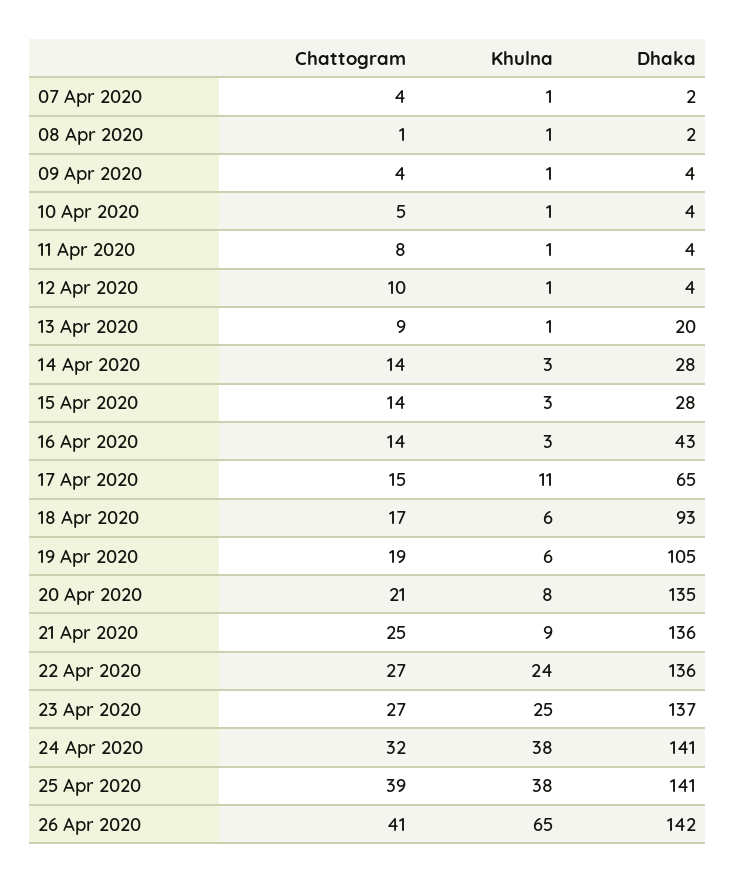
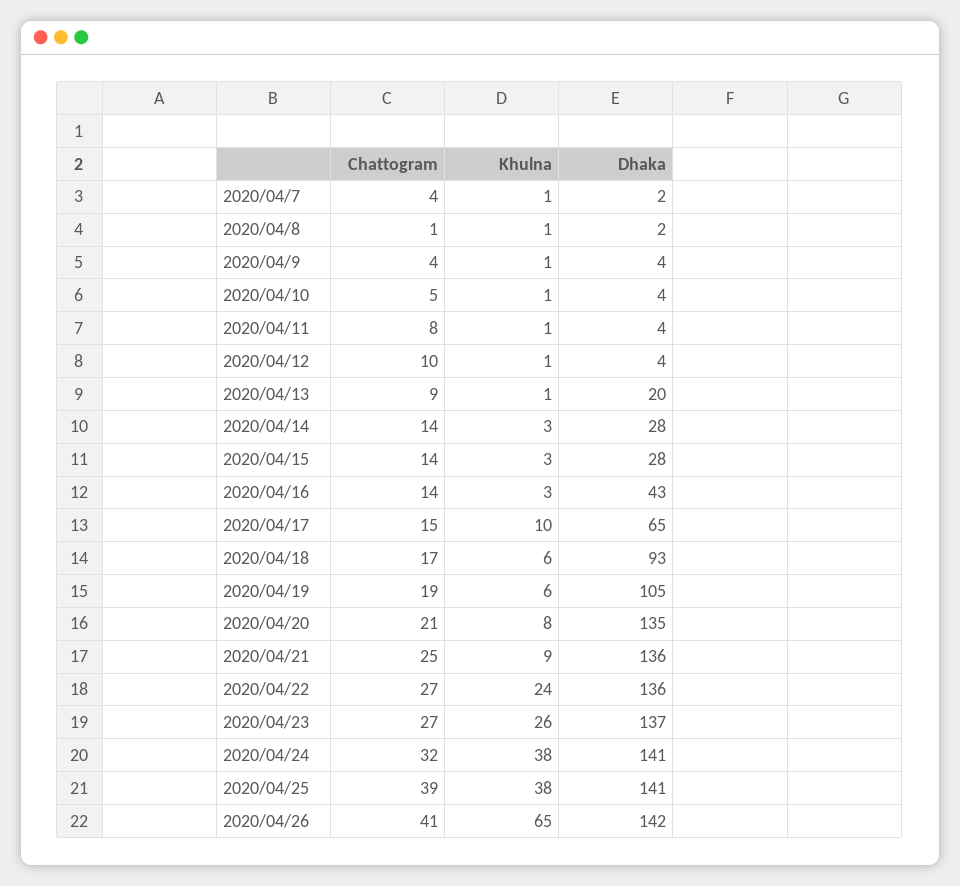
  {
    "Chattogram": {
      "07 Apr 2020": 4,
      "08 Apr 2020": 1,
      "09 Apr 2020": 4,
      "10 Apr 2020": 5,
      "11 Apr 2020": 8,
      "12 Apr 2020": 10,
      "13 Apr 2020": 9,
      "14 Apr 2020": 14,
      "15 Apr 2020": 14,
      "16 Apr 2020": 14,
      "17 Apr 2020": 15,
      "18 Apr 2020": 17,
      "19 Apr 2020": 19,
      "20 Apr 2020": 21,
      "21 Apr 2020": 25,
      "22 Apr 2020": 27,
      "23 Apr 2020": 27,
      "24 Apr 2020": 32,
      "25 Apr 2020": 39,
      "26 Apr 2020": 41
    },
    "Khulna": {
      "07 Apr 2020": 1,
      "08 Apr 2020": 1,
      "09 Apr 2020": 1,
      "10 Apr 2020": 1,
      "11 Apr 2020": 1,
      "12 Apr 2020": 1,
      "13 Apr 2020": 1,
      "14 Apr 2020": 3,
      "15 Apr 2020": 3,
      "16 Apr 2020": 3,
-     "17 Apr 2020": 11,
+     "17 Apr 2020": 10,
      "18 Apr 2020": 6,
      "19 Apr 2020": 6,
      "20 Apr 2020": 8,
      "21 Apr 2020": 9,
      "22 Apr 2020": 24,
-     "23 Apr 2020": 25,
+     "23 Apr 2020": 26,
      "24 Apr 2020": 38,
      "25 Apr 2020": 38,
      "26 Apr 2020": 65
    },
    "Dhaka": {
      "07 Apr 2020": 2,
      "08 Apr 2020": 2,
      "09 Apr 2020": 4,
      "10 Apr 2020": 4,
      "11 Apr 2020": 4,
      "12 Apr 2020": 4,
      "13 Apr 2020": 20,
      "14 Apr 2020": 28,
      "15 Apr 2020": 28,
      "16 Apr 2020": 43,
      "17 Apr 2020": 65,
      "18 Apr 2020": 93,
      "19 Apr 2020": 105,
      "20 Apr 2020": 135,
      "21 Apr 2020": 136,
      "22 Apr 2020": 136,
      "23 Apr 2020": 137,
      "24 Apr 2020": 141,
      "25 Apr 2020": 141,
      "26 Apr 2020": 142
    }
  }

